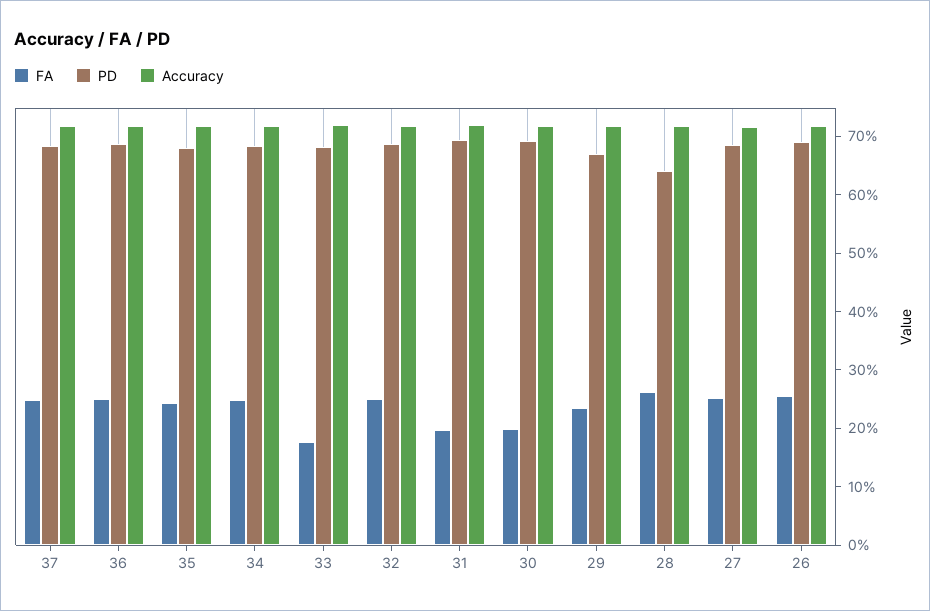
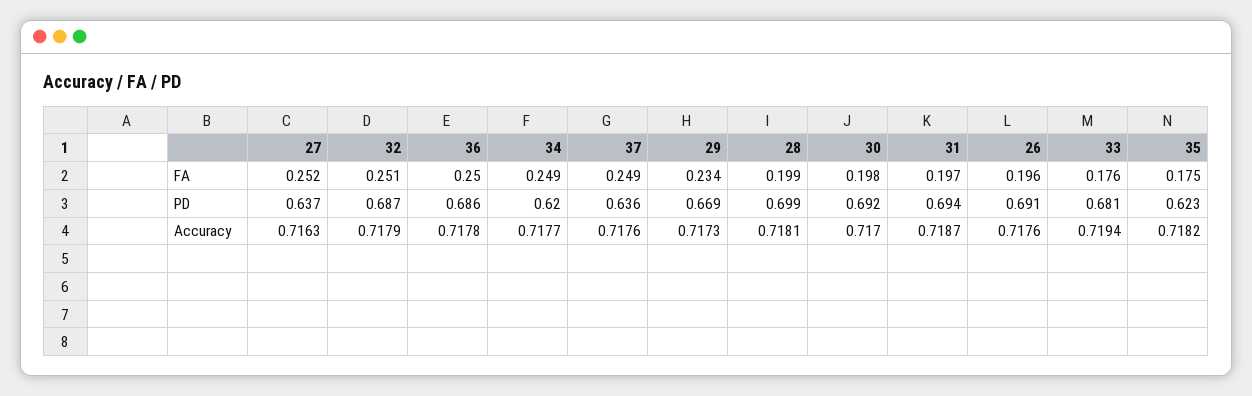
  {
    "FA": {
      "37": 0.249,
      "36": 0.25,
-     "35": 0.24,
+     "35": 0.175,
      "34": 0.249,
      "33": 0.176,
      "32": 0.251,
      "31": 0.197,
      "30": 0.198,
      "29": 0.234,
-     "28": 0.26,
+     "28": 0.199,
      "27": 0.252,
-     "26": 0.26
+     "26": 0.196
    },
    "PD": {
-     "37": 0.68,
+     "37": 0.636,
      "36": 0.686,
-     "35": 0.68,
+     "35": 0.623,
-     "34": 0.68,
+     "34": 0.62,
      "33": 0.681,
      "32": 0.687,
      "31": 0.694,
      "30": 0.692,
      "29": 0.669,
-     "28": 0.64,
+     "28": 0.699,
-     "27": 0.68,
+     "27": 0.637,
      "26": 0.691
    },
    "Accuracy": {
      "37": 0.7176,
      "36": 0.7178,
      "35": 0.7182,
      "34": 0.7177,
      "33": 0.7194,
      "32": 0.7179,
      "31": 0.7187,
      "30": 0.717,
      "29": 0.7173,
      "28": 0.7181,
      "27": 0.7163,
      "26": 0.7176
    }
  }

